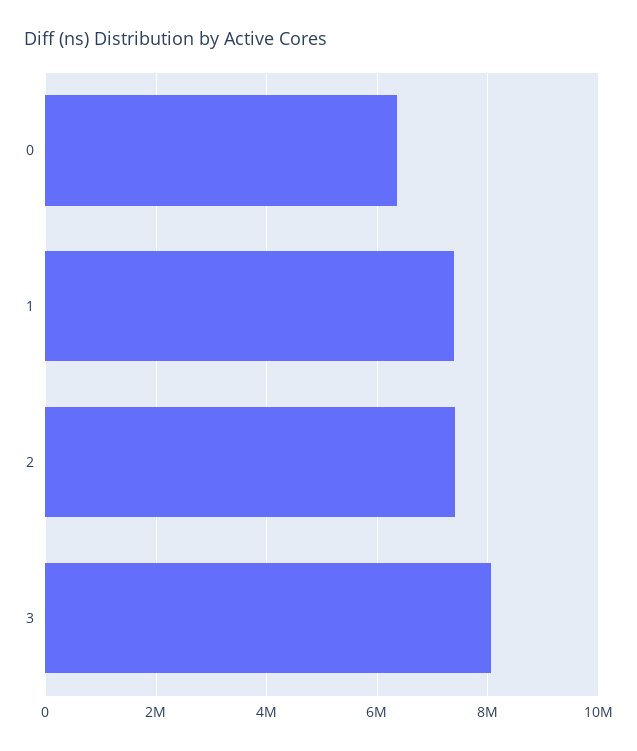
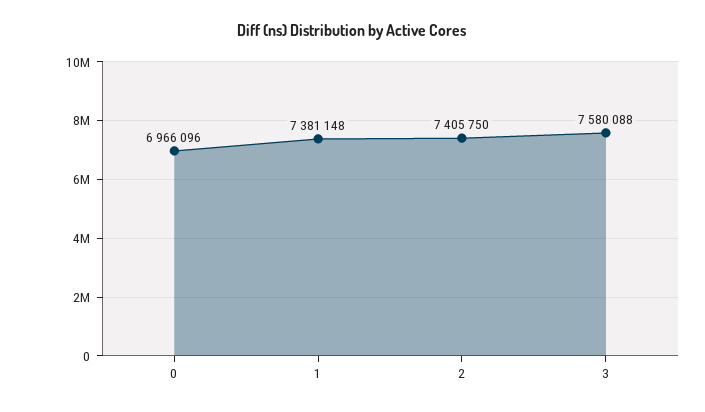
  {
-   "0": 6400000,
+   "0": 6966096,
    "1": 7381148,
    "2": 7405750,
-   "3": 8000000
+   "3": 7580088
  }

